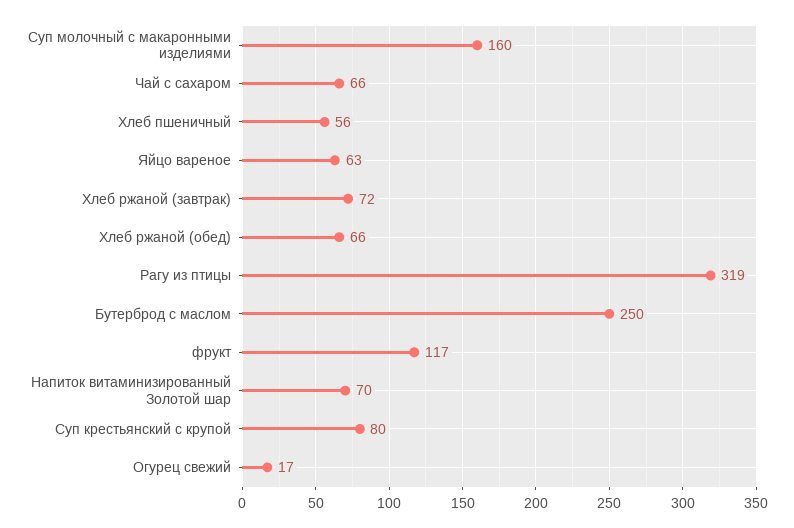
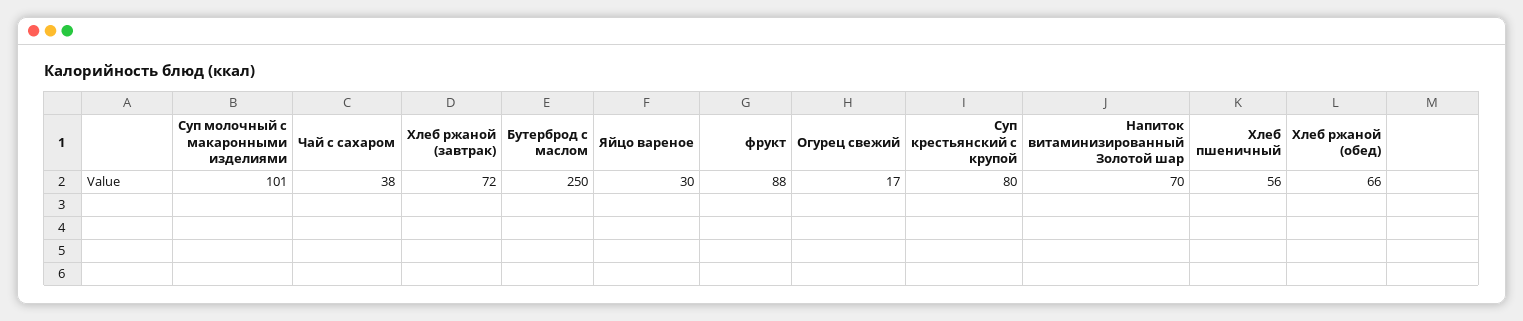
  {
-   "Суп молочный с макаронными изделиями": 160,
+   "Суп молочный с макаронными изделиями": 101,
-   "Чай с сахаром": 66,
+   "Чай с сахаром": 38,
    "Хлеб пшеничный": 56,
-   "Яйцо вареное": 63,
+   "Яйцо вареное": 30,
    "Хлеб ржаной (завтрак)": 72,
    "Хлеб ржаной (обед)": 66,
-   "Рагу из птицы": 319,
    "Бутерброд с маслом": 250,
-   "фрукт": 117,
+   "фрукт": 88,
    "Напиток витаминизированный Золотой шар": 70,
    "Суп крестьянский с крупой": 80,
    "Огурец свежий": 17
  }

